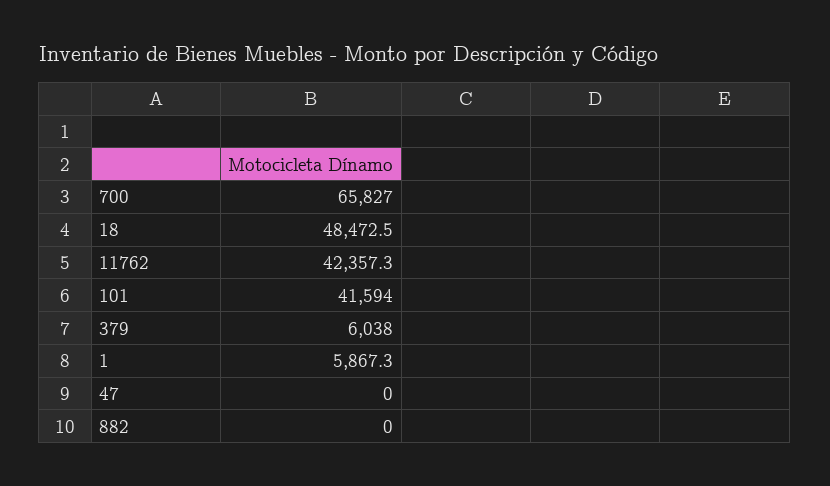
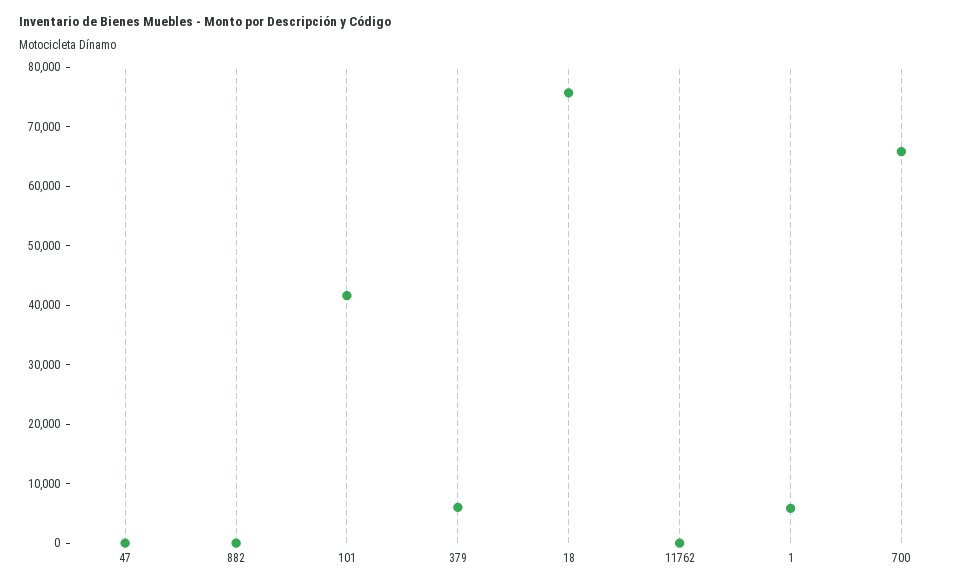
  {
    "700": 65827,
-   "18": 48472.5,
+   "18": 76000,
-   "11762": 42357.3,
+   "11762": 0,
    "101": 41594,
    "379": 6038,
    "1": 5867.3,
    "47": 0,
    "882": 0
  }

